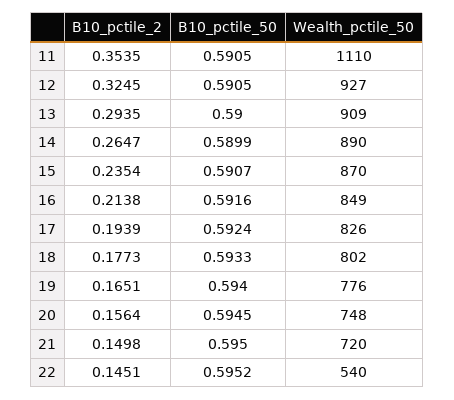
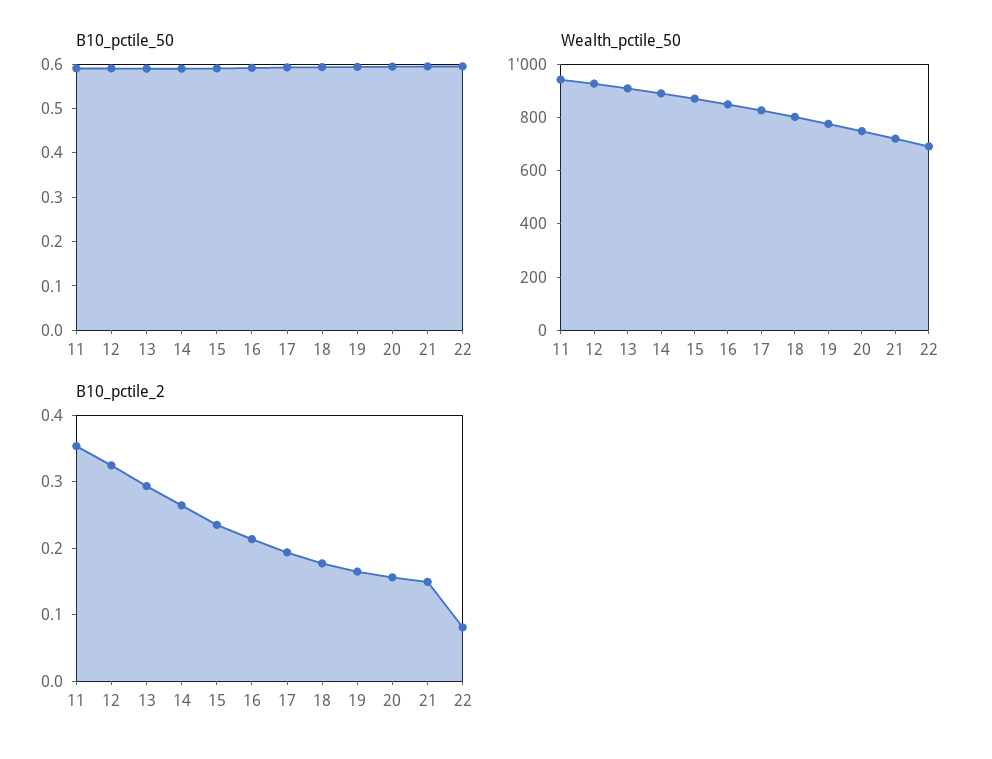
  {
    "B10_pctile_2": {
      "11": 0.3535,
      "12": 0.3245,
      "13": 0.2935,
      "14": 0.2647,
      "15": 0.2354,
      "16": 0.2138,
      "17": 0.1939,
      "18": 0.1773,
      "19": 0.1651,
      "20": 0.1564,
      "21": 0.1498,
-     "22": 0.1451
+     "22": 0.08
    },
    "B10_pctile_50": {
      "11": 0.5905,
      "12": 0.5905,
      "13": 0.59,
      "14": 0.5899,
      "15": 0.5907,
      "16": 0.5916,
      "17": 0.5924,
      "18": 0.5933,
      "19": 0.594,
      "20": 0.5945,
      "21": 0.595,
      "22": 0.5952
    },
    "Wealth_pctile_50": {
-     "11": 1110,
+     "11": 950,
      "12": 927,
      "13": 909,
      "14": 890,
      "15": 870,
      "16": 849,
      "17": 826,
      "18": 802,
      "19": 776,
      "20": 748,
      "21": 720,
-     "22": 540
+     "22": 700
    }
  }

